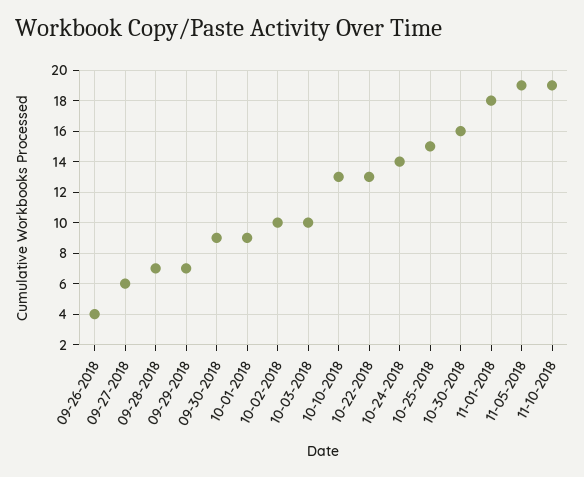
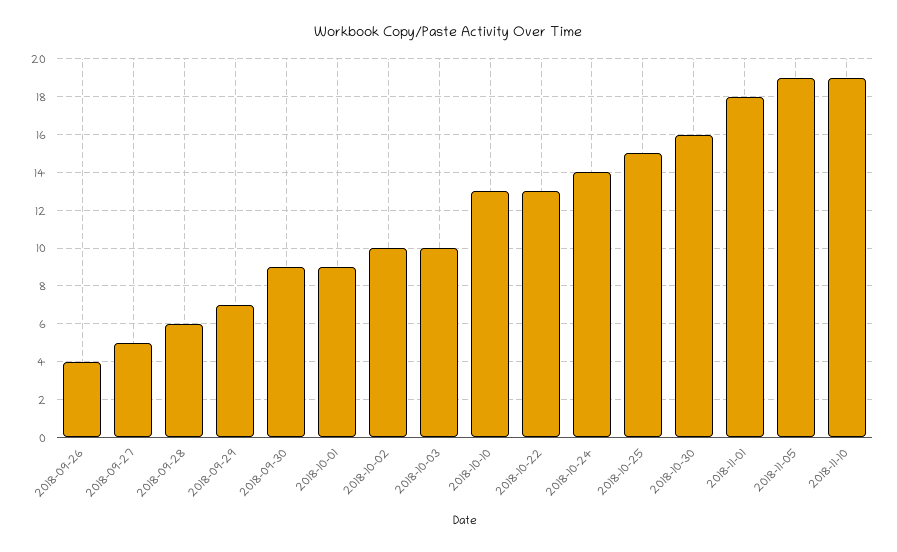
  {
    "09-26-2018": 4,
-   "09-27-2018": 6,
+   "09-27-2018": 5,
-   "09-28-2018": 7,
+   "09-28-2018": 6,
    "09-29-2018": 7,
    "09-30-2018": 9,
    "10-01-2018": 9,
    "10-02-2018": 10,
    "10-03-2018": 10,
    "10-10-2018": 13,
    "10-22-2018": 13,
    "10-24-2018": 14,
    "10-25-2018": 15,
    "10-30-2018": 16,
    "11-01-2018": 18,
    "11-05-2018": 19,
    "11-10-2018": 19
  }

